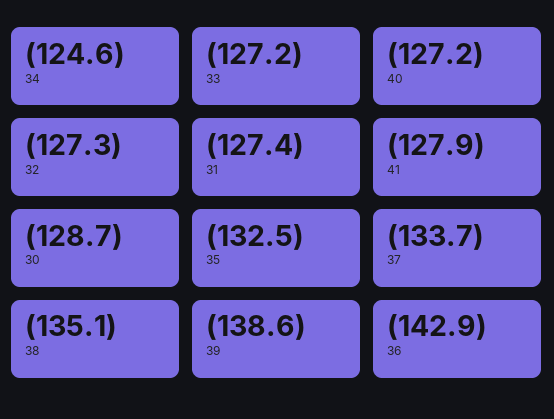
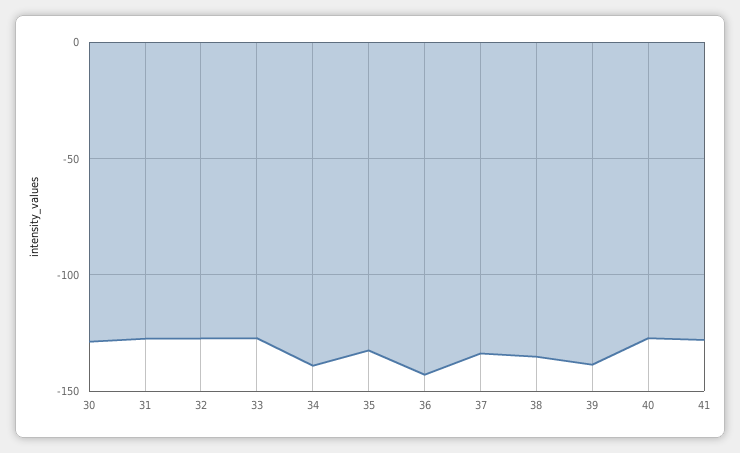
  {
-   "34": -124.6,
+   "34": -140,
    "33": -127.2,
    "40": -127.2,
    "32": -127.3,
    "31": -127.4,
    "41": -127.9,
    "30": -128.7,
    "35": -132.5,
    "37": -133.7,
    "38": -135.1,
    "39": -138.6,
    "36": -142.9
  }

